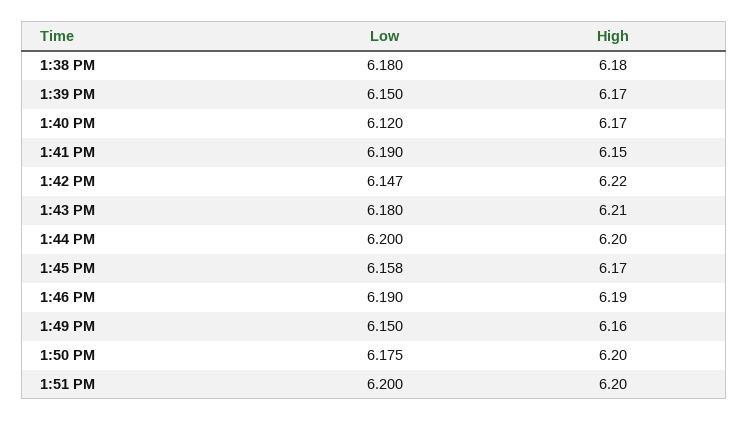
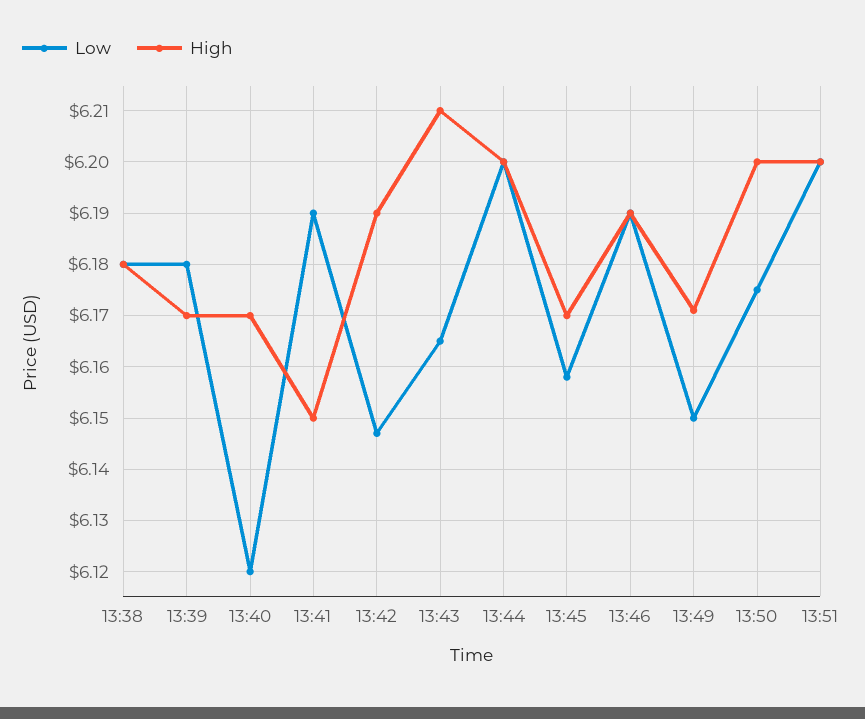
  {
    "Low": {
      "1:38 PM": 6.18,
-     "1:39 PM": 6.15,
+     "1:39 PM": 6.18,
      "1:40 PM": 6.12,
      "1:41 PM": 6.19,
      "1:42 PM": 6.147,
-     "1:43 PM": 6.18,
+     "1:43 PM": 6.165,
      "1:44 PM": 6.2,
      "1:45 PM": 6.158,
      "1:46 PM": 6.19,
      "1:49 PM": 6.15,
      "1:50 PM": 6.175,
      "1:51 PM": 6.2
    },
    "High": {
      "1:38 PM": 6.18,
      "1:39 PM": 6.17,
      "1:40 PM": 6.17,
      "1:41 PM": 6.15,
-     "1:42 PM": 6.22,
+     "1:42 PM": 6.19,
      "1:43 PM": 6.21,
      "1:44 PM": 6.2,
      "1:45 PM": 6.17,
      "1:46 PM": 6.19,
-     "1:49 PM": 6.16,
+     "1:49 PM": 6.17,
      "1:50 PM": 6.2,
      "1:51 PM": 6.2
    }
  }

